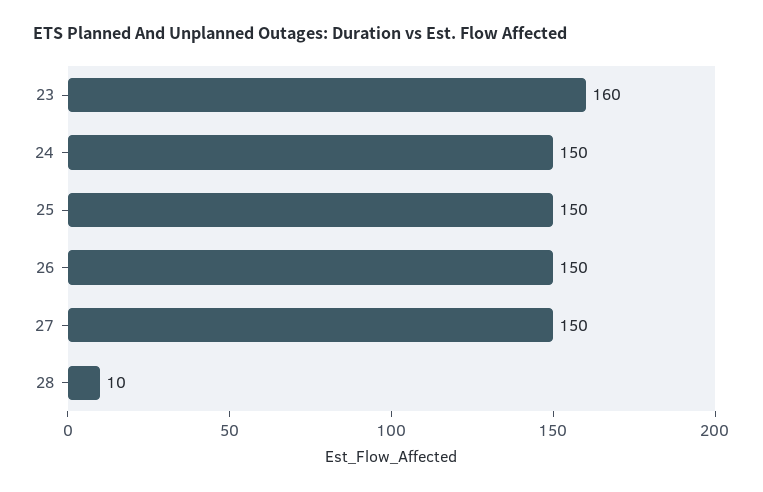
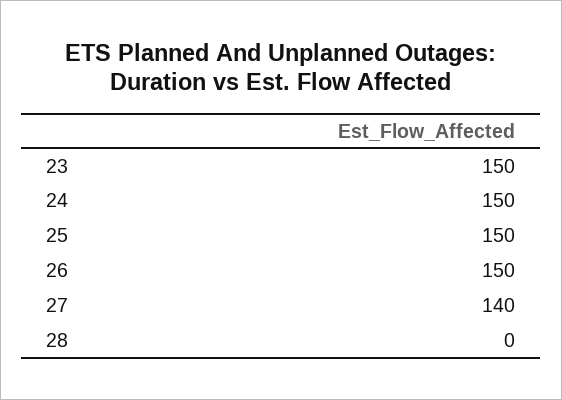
  {
-   "23": 160,
+   "23": 150,
    "24": 150,
    "25": 150,
    "26": 150,
-   "27": 150,
+   "27": 140,
-   "28": 10
+   "28": 0
  }

